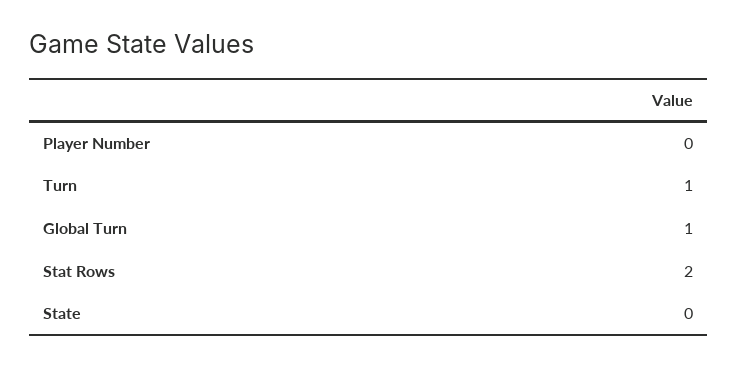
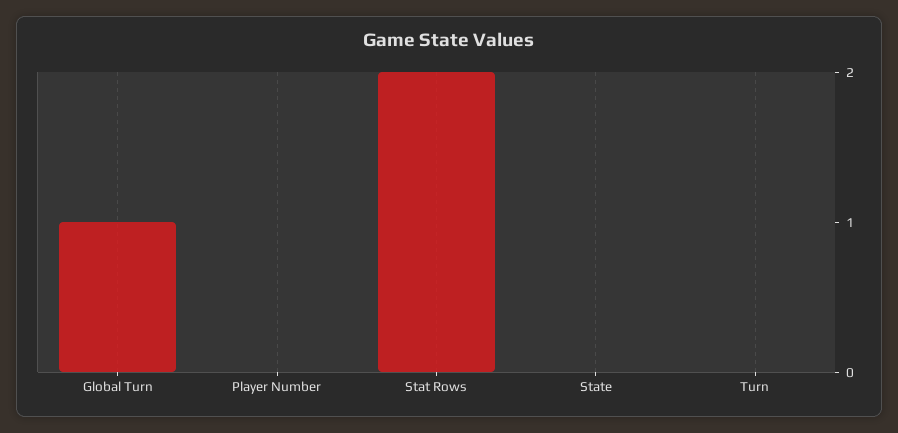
  {
    "Player Number": 0,
-   "Turn": 1,
+   "Turn": 0,
    "Global Turn": 1,
    "Stat Rows": 2,
    "State": 0
  }

